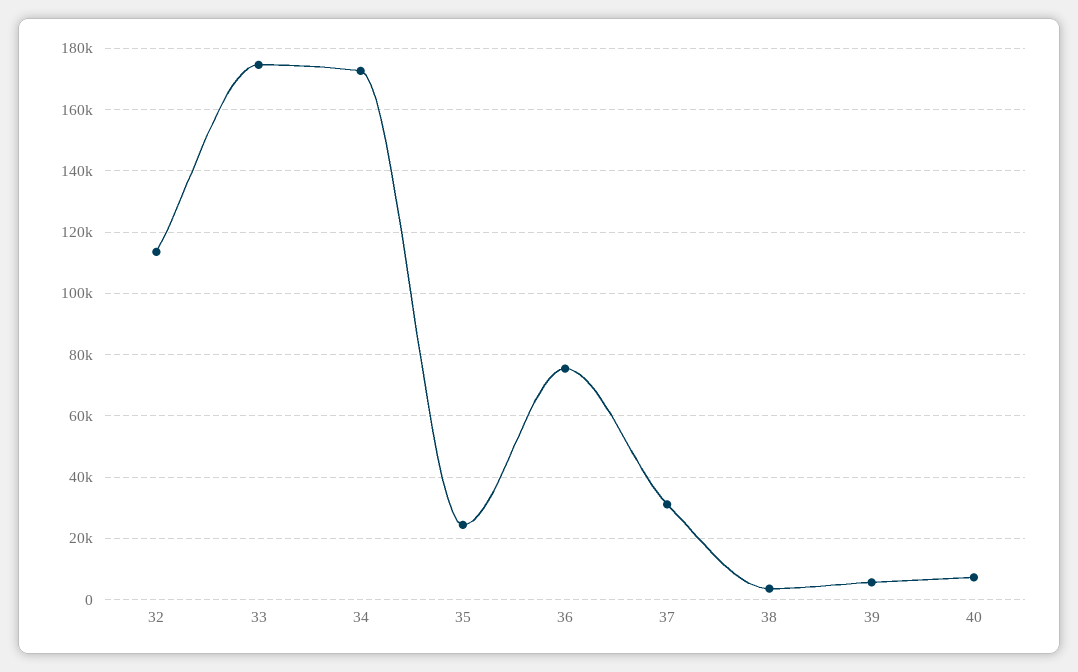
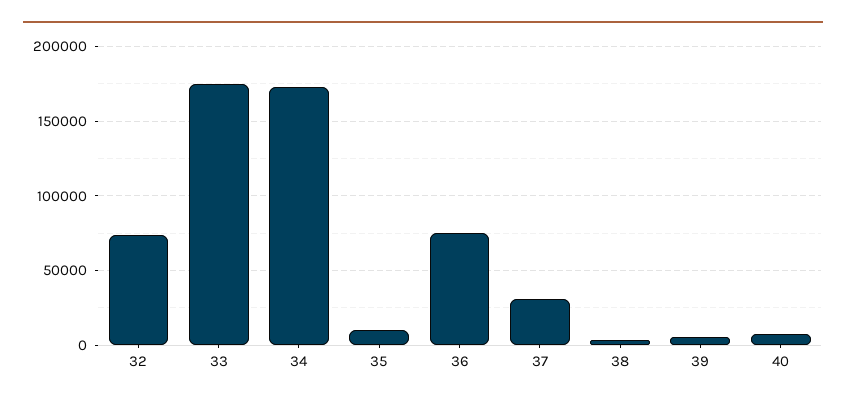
  {
-   "32": 114000,
+   "32": 75000,
    "33": 174000,
    "34": 172000,
-   "35": 24000,
+   "35": 10000,
    "36": 76000,
    "37": 32000,
    "38": 4000,
    "39": 6000,
    "40": 8000
  }

